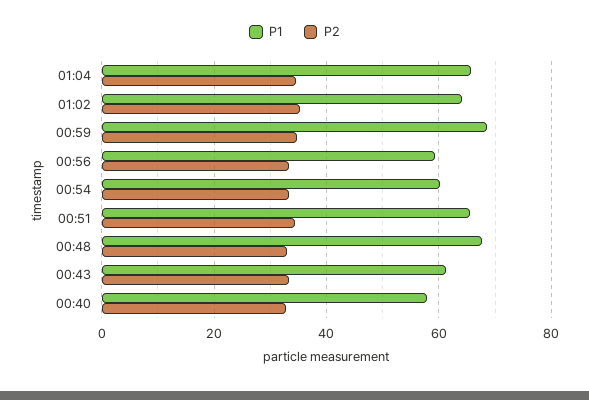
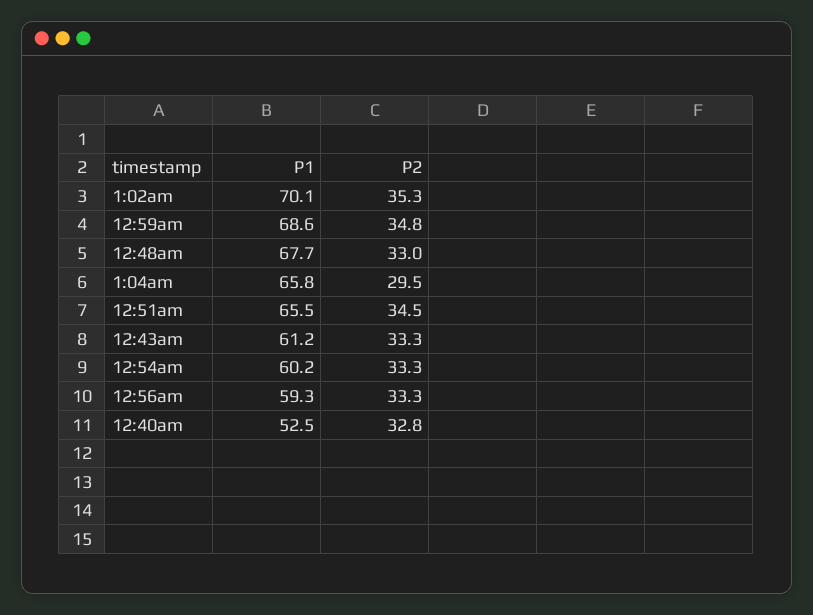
  {
    "P1": {
      "01:04": 65.8,
-     "01:02": 64,
+     "01:02": 70.1,
      "00:59": 68.6,
      "00:56": 59.3,
      "00:54": 60.2,
      "00:51": 65.5,
      "00:48": 67.7,
      "00:43": 61.2,
-     "00:40": 58
+     "00:40": 52.5
    },
    "P2": {
-     "01:04": 34,
+     "01:04": 29.5,
      "01:02": 35.3,
      "00:59": 34.8,
      "00:56": 33.3,
      "00:54": 33.3,
      "00:51": 34.5,
      "00:48": 33,
      "00:43": 33.3,
      "00:40": 32.8
    }
  }

